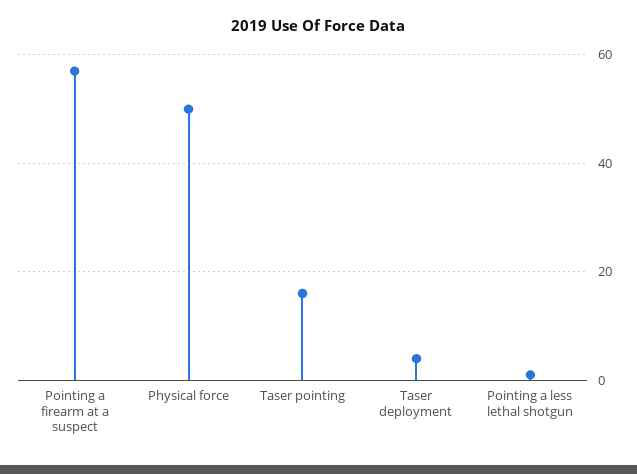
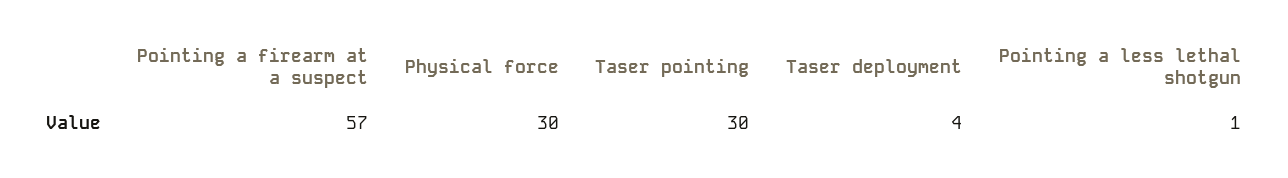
  {
    "Pointing a firearm at a suspect": 57,
-   "Physical force": 50,
+   "Physical force": 30,
-   "Taser pointing": 15,
+   "Taser pointing": 30,
    "Taser deployment": 4,
    "Pointing a less lethal shotgun": 1
  }

